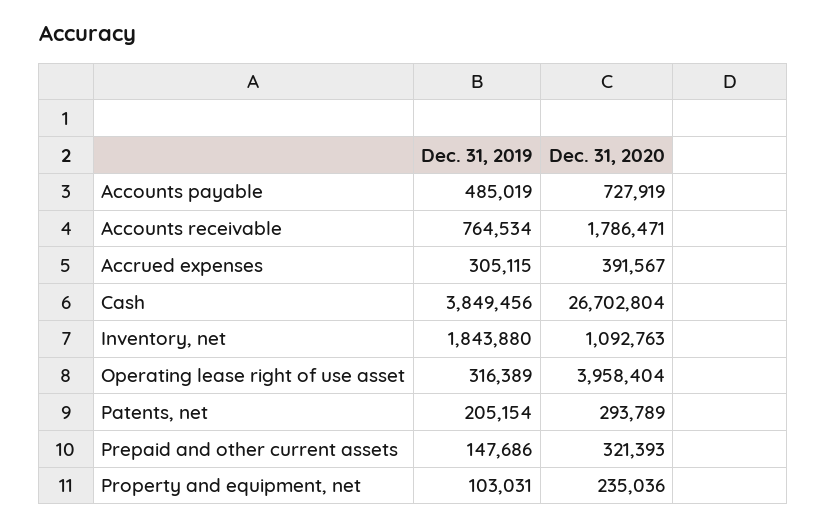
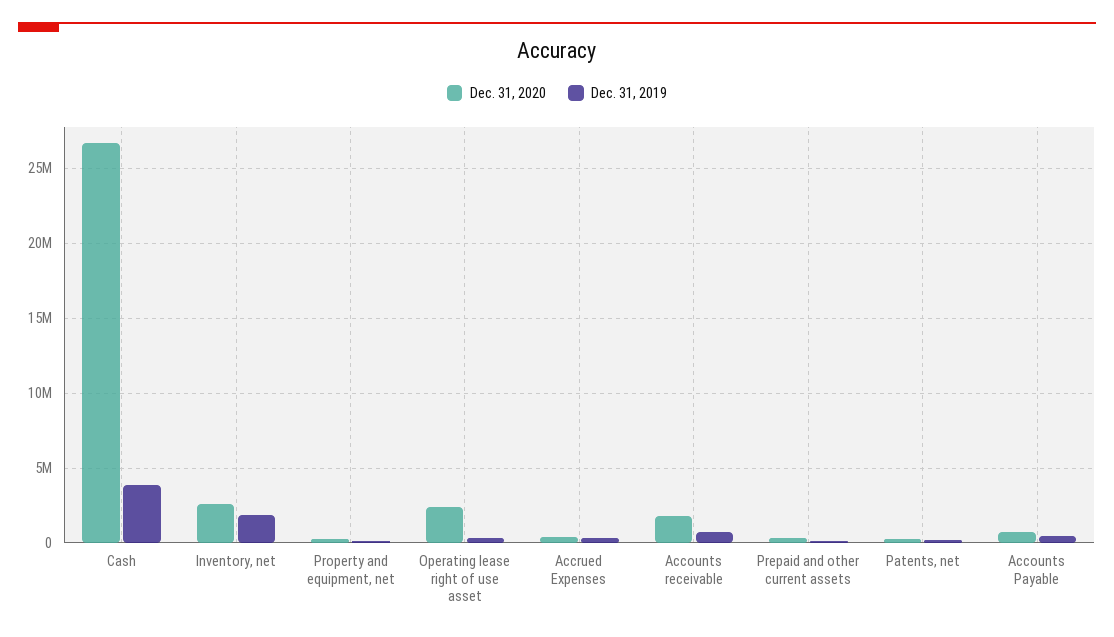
  {
    "Dec. 31, 2019": {
      "Accounts payable": 485019,
      "Accounts receivable": 764534,
      "Accrued expenses": 305115,
      "Cash": 3849456,
      "Inventory, net": 1843880,
      "Operating lease right of use asset": 316389,
      "Patents, net": 205154,
      "Prepaid and other current assets": 147686,
      "Property and equipment, net": 103031
    },
    "Dec. 31, 2020": {
      "Accounts payable": 727919,
      "Accounts receivable": 1786471,
      "Accrued expenses": 391567,
      "Cash": 26702804,
-     "Inventory, net": 1092763,
+     "Inventory, net": 2500000,
-     "Operating lease right of use asset": 3958404,
+     "Operating lease right of use asset": 2500000,
      "Patents, net": 293789,
      "Prepaid and other current assets": 321393,
      "Property and equipment, net": 235036
    }
  }

